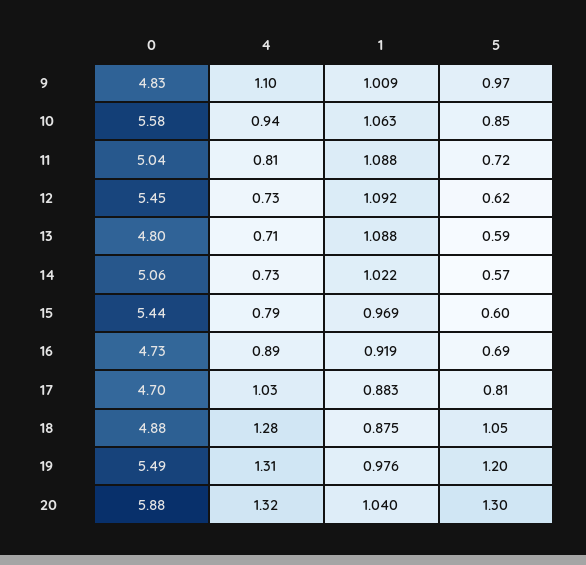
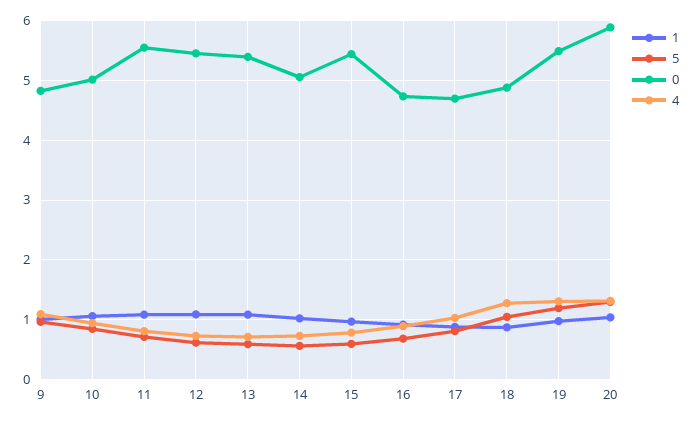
  {
    "0": {
      "9": 4.83,
-     "10": 5.58,
+     "10": 5,
-     "11": 5.04,
+     "11": 5.6,
      "12": 5.45,
-     "13": 4.8,
+     "13": 5.4,
      "14": 5.06,
      "15": 5.44,
      "16": 4.73,
      "17": 4.7,
      "18": 4.88,
      "19": 5.49,
      "20": 5.88
    },
    "4": {
      "9": 1.1,
      "10": 0.94,
      "11": 0.81,
      "12": 0.73,
      "13": 0.71,
      "14": 0.73,
      "15": 0.79,
      "16": 0.89,
      "17": 1.03,
      "18": 1.28,
      "19": 1.31,
      "20": 1.32
    },
    "1": {
      "9": 1.009,
      "10": 1.063,
      "11": 1.088,
      "12": 1.092,
      "13": 1.088,
      "14": 1.022,
      "15": 0.969,
      "16": 0.919,
      "17": 0.883,
      "18": 0.875,
      "19": 0.976,
      "20": 1.04
    },
    "5": {
      "9": 0.97,
      "10": 0.85,
      "11": 0.72,
      "12": 0.62,
      "13": 0.59,
      "14": 0.57,
      "15": 0.6,
      "16": 0.69,
      "17": 0.81,
      "18": 1.05,
      "19": 1.2,
      "20": 1.3
    }
  }

